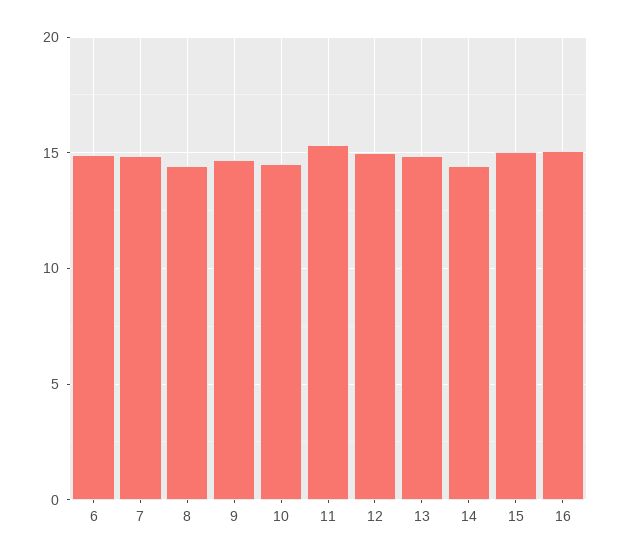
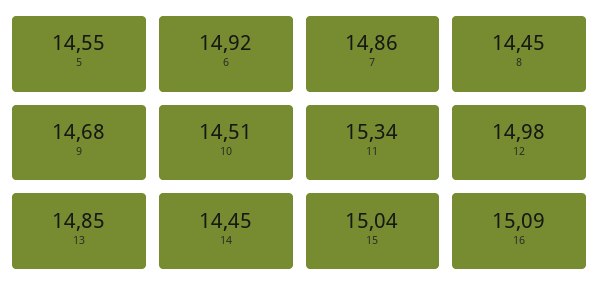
  {
    "6": 14.92,
    "7": 14.86,
    "8": 14.45,
    "9": 14.68,
    "10": 14.51,
    "11": 15.34,
    "12": 14.98,
    "13": 14.85,
    "14": 14.45,
    "15": 15.04,
-   "16": 15.09
+   "16": 15.09,
+   "5": 14.55
  }

